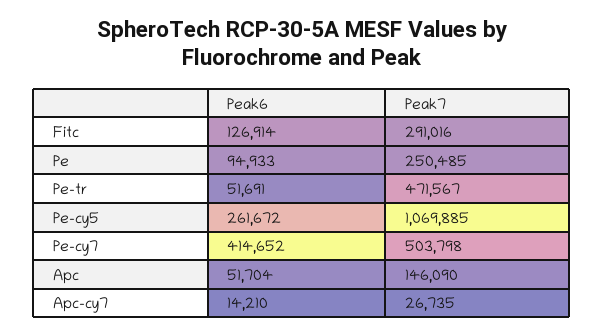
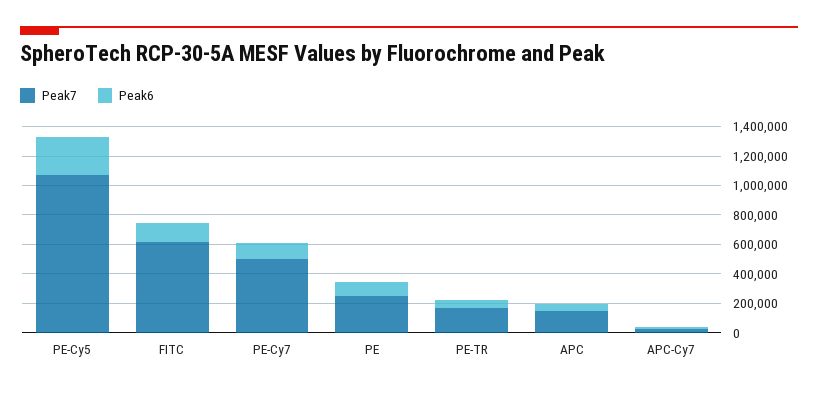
  {
    "Peak6": {
      "Fitc": 126914,
      "Pe": 94933,
      "Pe-tr": 51691,
      "Pe-cy5": 261672,
-     "Pe-cy7": 414652,
+     "Pe-cy7": 100000,
      "Apc": 51704,
      "Apc-cy7": 14210
    },
    "Peak7": {
-     "Fitc": 291016,
+     "Fitc": 600000,
      "Pe": 250485,
-     "Pe-tr": 471567,
+     "Pe-tr": 200000,
      "Pe-cy5": 1069885,
      "Pe-cy7": 503798,
      "Apc": 146090,
      "Apc-cy7": 26735
    }
  }

